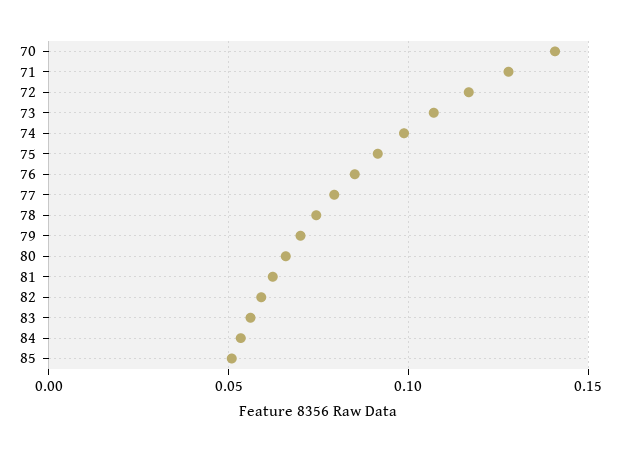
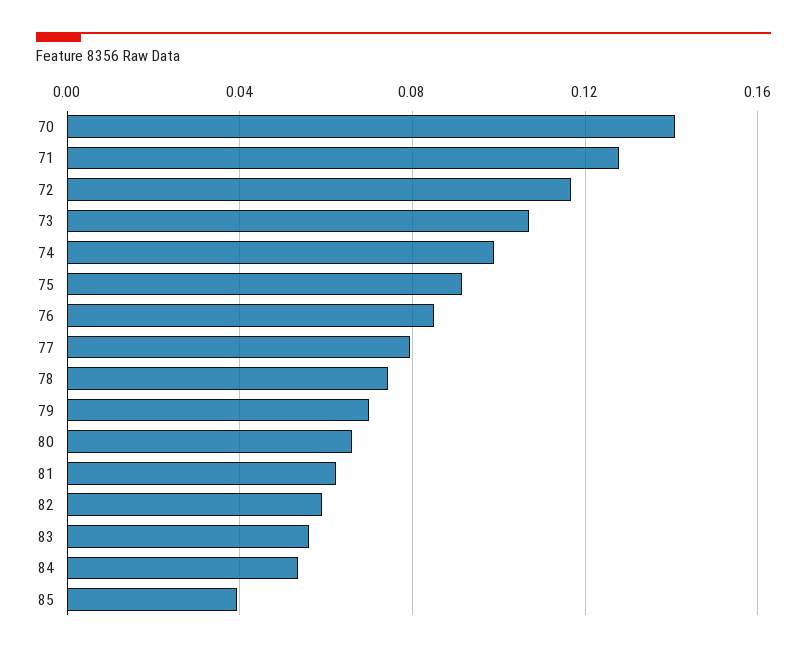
  {
    "70": 0.14,
    "71": 0.13,
    "72": 0.115,
    "73": 0.105,
    "74": 0.1,
    "75": 0.09,
    "76": 0.085,
    "77": 0.08,
    "78": 0.075,
    "79": 0.07,
    "80": 0.065,
    "81": 0.06,
    "82": 0.06,
    "83": 0.055,
    "84": 0.055,
-   "85": 0.05
+   "85": 0.04
  }

